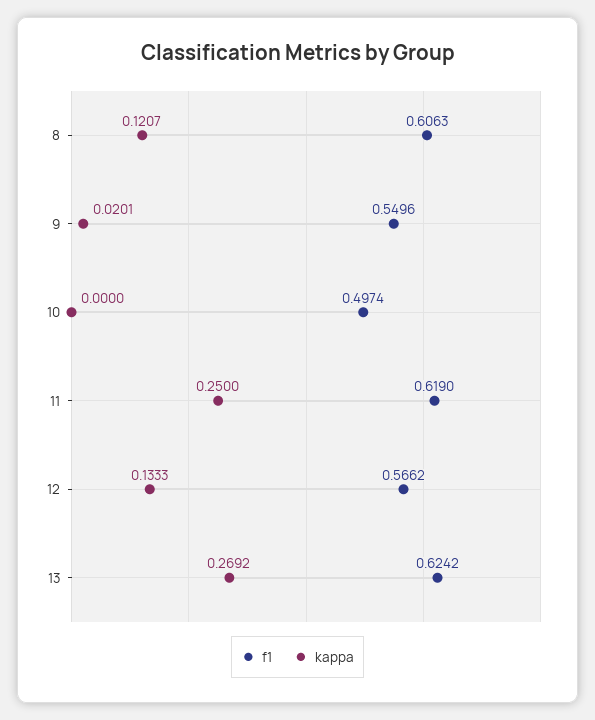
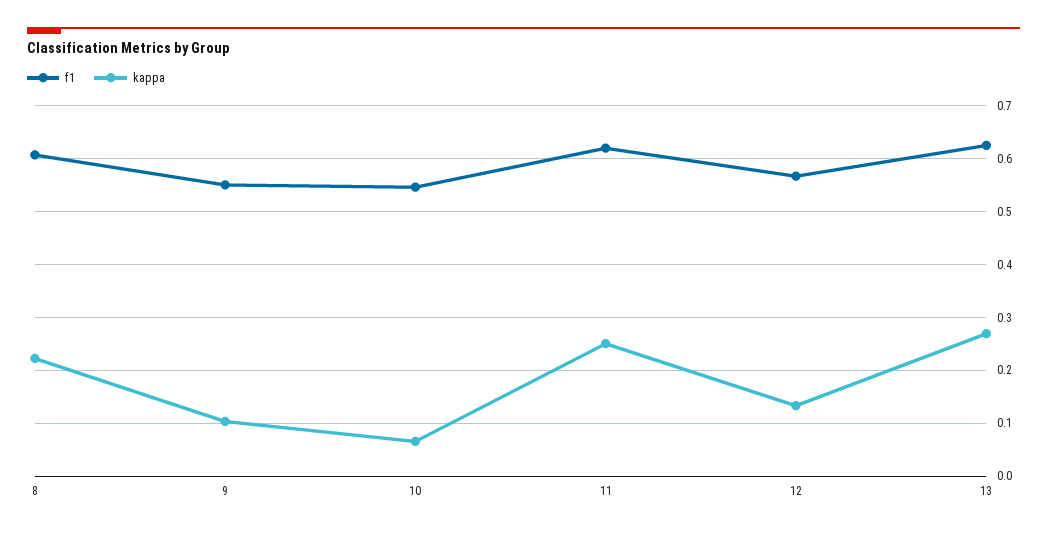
  {
    "f1": {
      "8": 0.6063,
      "9": 0.5496,
-     "10": 0.4974,
+     "10": 0.54,
      "11": 0.619,
      "12": 0.5662,
      "13": 0.6242
    },
    "kappa": {
-     "8": 0.1207,
+     "8": 0.22,
-     "9": 0.0201,
+     "9": 0.1,
-     "10": 0,
+     "10": 0.06,
      "11": 0.25,
      "12": 0.1333,
      "13": 0.2692
    }
  }

